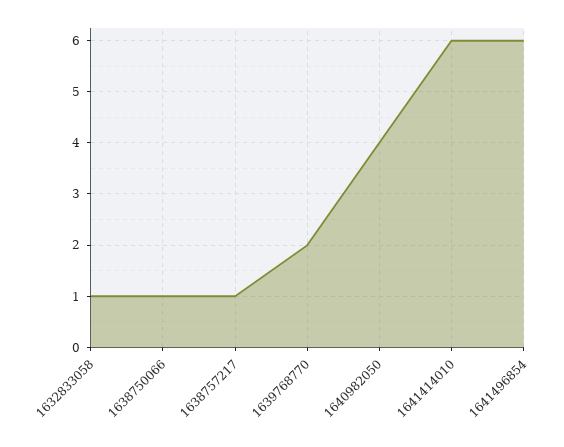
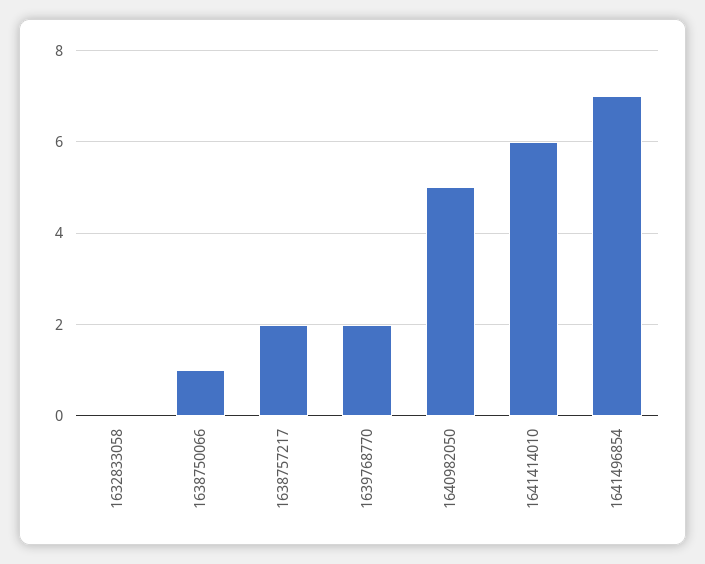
  {
-   "1632833058": 1,
+   "1632833058": 0,
    "1638750066": 1,
-   "1638757217": 1,
+   "1638757217": 2,
    "1639768770": 2,
-   "1640982050": 4,
+   "1640982050": 5,
    "1641414010": 6,
-   "1641496854": 6
+   "1641496854": 7
  }

